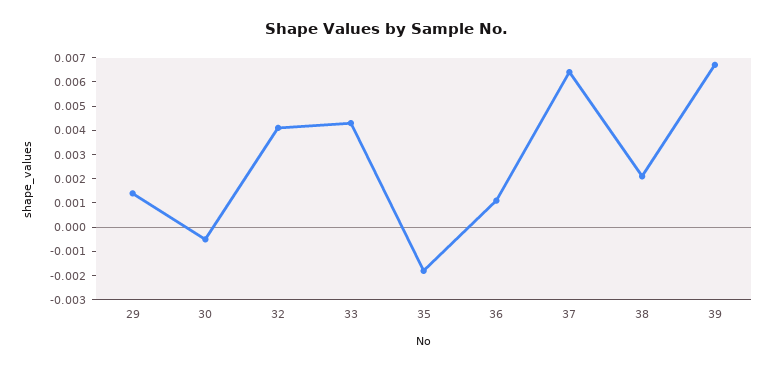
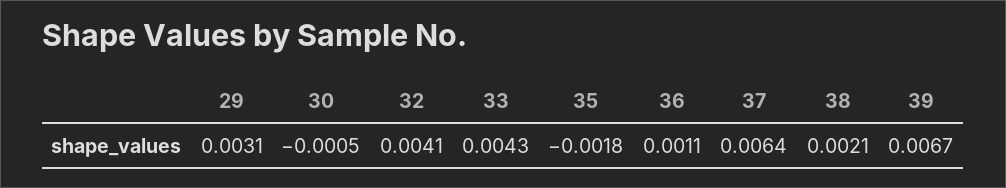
  {
-   "29": 0.0015,
+   "29": 0.0031,
    "30": -0.0005,
    "32": 0.0041,
    "33": 0.0043,
    "35": -0.0018,
    "36": 0.0011,
    "37": 0.0064,
    "38": 0.0021,
    "39": 0.0067
  }

